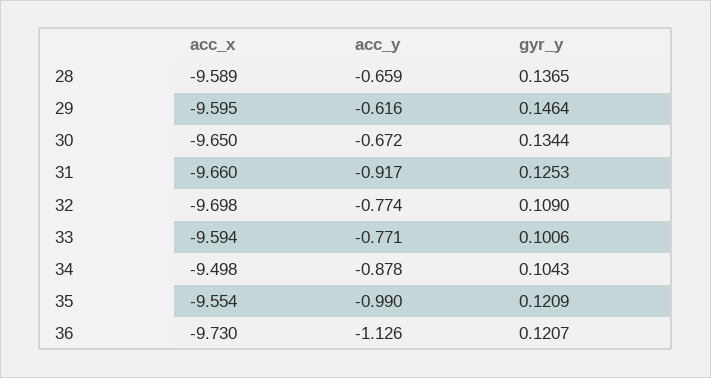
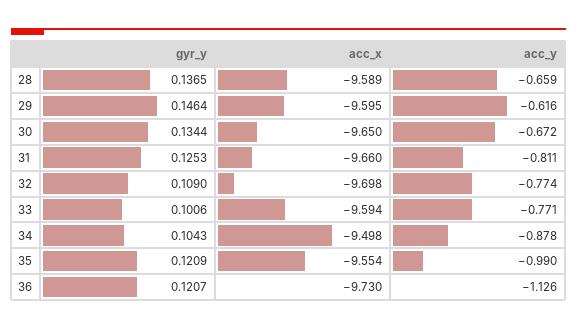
  {
    "acc_x": {
      "28": -9.589,
      "29": -9.595,
      "30": -9.65,
      "31": -9.66,
      "32": -9.698,
      "33": -9.594,
      "34": -9.498,
      "35": -9.554,
      "36": -9.73
    },
    "acc_y": {
      "28": -0.659,
      "29": -0.616,
      "30": -0.672,
-     "31": -0.917,
+     "31": -0.811,
      "32": -0.774,
      "33": -0.771,
      "34": -0.878,
      "35": -0.99,
      "36": -1.126
    },
    "gyr_y": {
      "28": 0.1365,
      "29": 0.1464,
      "30": 0.1344,
      "31": 0.1253,
      "32": 0.109,
      "33": 0.1006,
      "34": 0.1043,
      "35": 0.1209,
      "36": 0.1207
    }
  }

